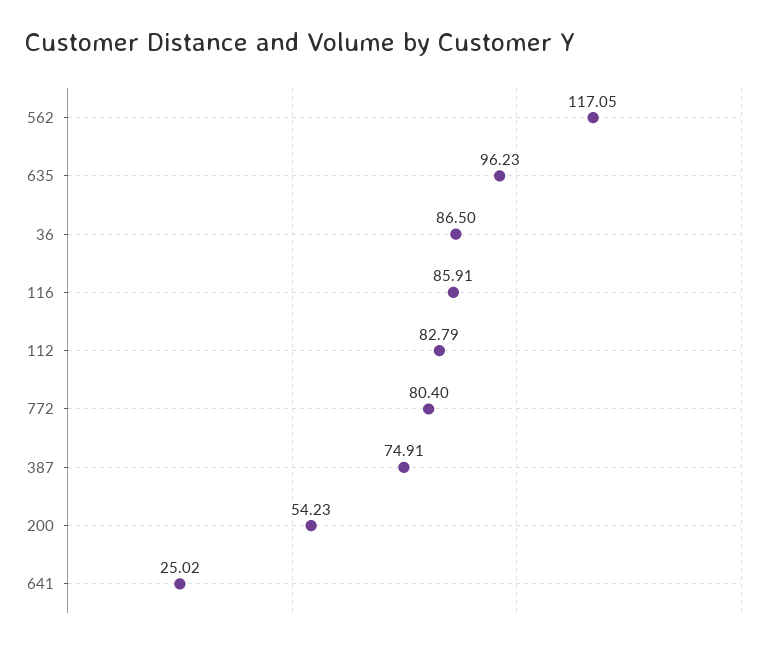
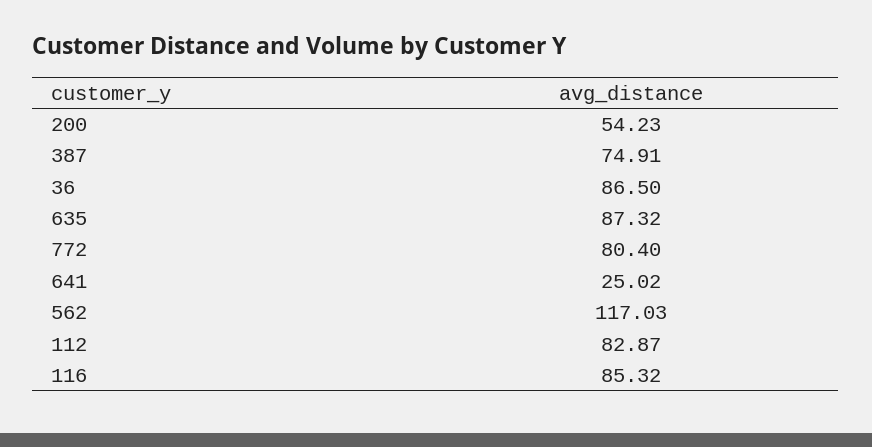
  {
-   "562": 117.05,
+   "562": 117.03,
-   "635": 96.23,
+   "635": 87.32,
    "36": 86.5,
-   "116": 85.91,
+   "116": 85.32,
-   "112": 82.79,
+   "112": 82.87,
    "772": 80.4,
    "387": 74.91,
    "200": 54.23,
    "641": 25.02
  }

